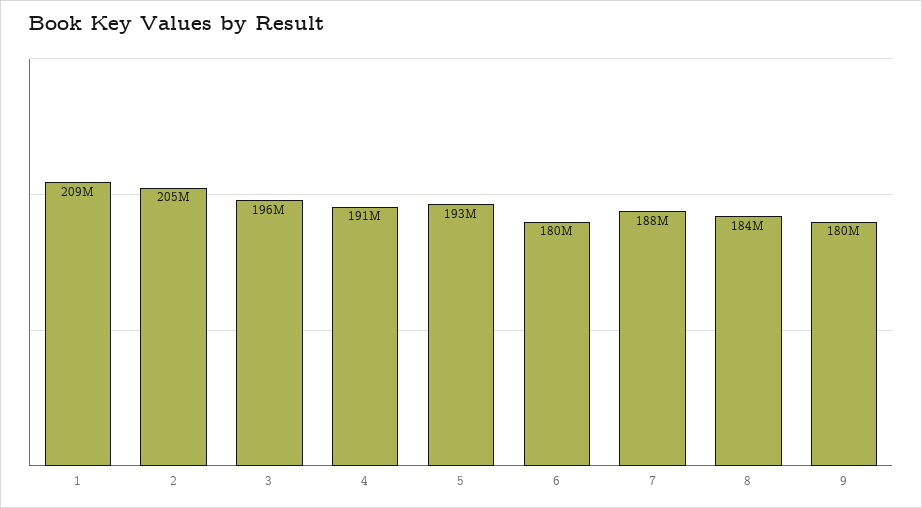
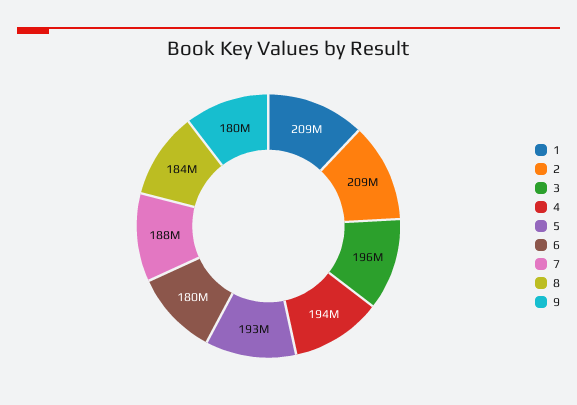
  {
    "1": 209000000,
-   "2": 205000000,
+   "2": 209000000,
    "3": 196000000,
-   "4": 191000000,
+   "4": 194000000,
    "5": 193000000,
    "6": 180000000,
    "7": 188000000,
    "8": 184000000,
    "9": 180000000
  }

